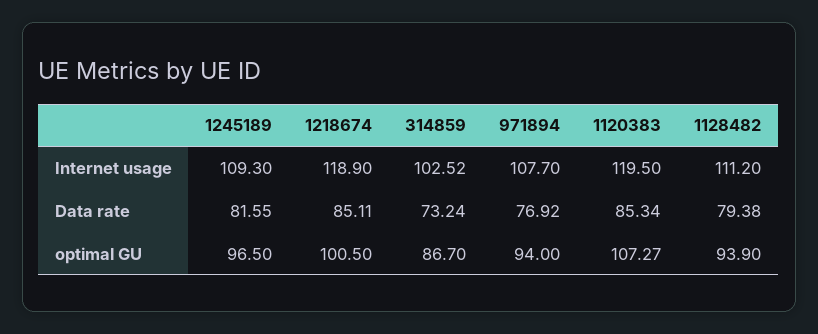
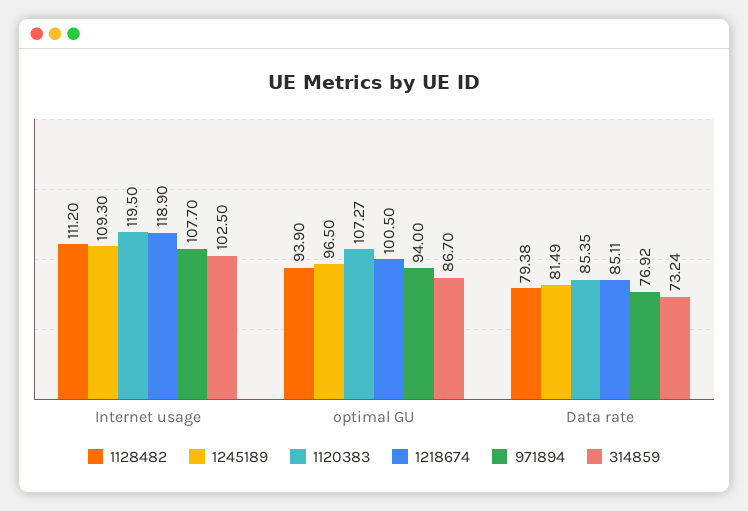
  {
    "1245189": {
      "Internet usage": 109.3,
-     "Data rate": 81.55,
+     "Data rate": 81.49,
      "optimal GU": 96.5
    },
    "1218674": {
      "Internet usage": 118.9,
      "Data rate": 85.11,
      "optimal GU": 100.5
    },
    "314859": {
-     "Internet usage": 102.52,
+     "Internet usage": 102.5,
      "Data rate": 73.24,
      "optimal GU": 86.7
    },
    "971894": {
      "Internet usage": 107.7,
      "Data rate": 76.92,
      "optimal GU": 94
    },
    "1120383": {
      "Internet usage": 119.5,
-     "Data rate": 85.34,
+     "Data rate": 85.35,
      "optimal GU": 107.27
    },
    "1128482": {
      "Internet usage": 111.2,
      "Data rate": 79.38,
      "optimal GU": 93.9
    }
  }

